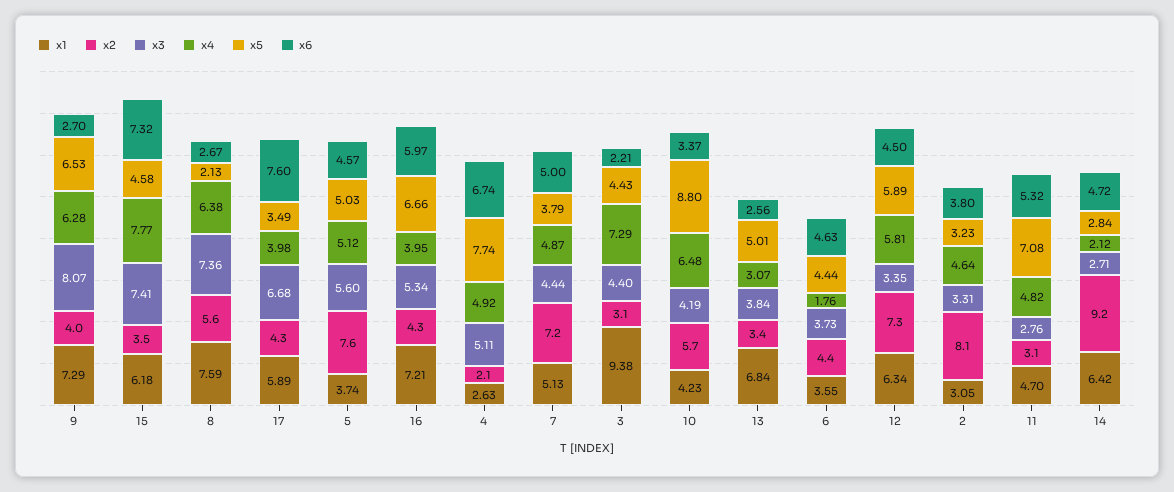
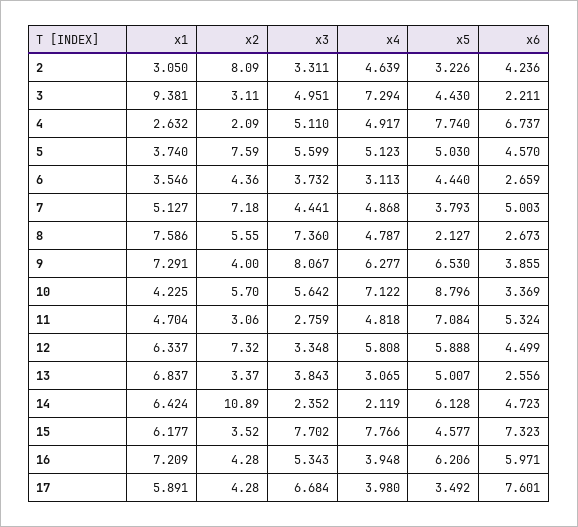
  {
    "x1": {
      "9": 7.291,
      "15": 6.177,
      "8": 7.586,
      "17": 5.891,
      "5": 3.74,
      "16": 7.209,
      "4": 2.632,
      "7": 5.127,
      "3": 9.381,
      "10": 4.225,
      "13": 6.837,
      "6": 3.546,
      "12": 6.337,
      "2": 3.05,
      "11": 4.704,
      "14": 6.424
    },
    "x2": {
      "9": 4,
      "15": 3.52,
      "8": 5.55,
      "17": 4.28,
      "5": 7.59,
      "16": 4.28,
      "4": 2.09,
      "7": 7.18,
      "3": 3.11,
      "10": 5.7,
      "13": 3.37,
      "6": 4.36,
      "12": 7.32,
      "2": 8.09,
      "11": 3.06,
-     "14": 9.2
+     "14": 10.89
    },
    "x3": {
      "9": 8.067,
-     "15": 7.41,
+     "15": 7.702,
      "8": 7.36,
      "17": 6.684,
      "5": 5.599,
      "16": 5.343,
      "4": 5.11,
      "7": 4.441,
-     "3": 4.4,
+     "3": 4.951,
-     "10": 4.19,
+     "10": 5.642,
      "13": 3.843,
      "6": 3.732,
      "12": 3.348,
      "2": 3.311,
      "11": 2.759,
-     "14": 2.71
+     "14": 2.352
    },
    "x4": {
      "9": 6.277,
      "15": 7.766,
-     "8": 6.38,
+     "8": 4.787,
      "17": 3.98,
      "5": 5.123,
      "16": 3.948,
      "4": 4.917,
      "7": 4.868,
      "3": 7.294,
-     "10": 6.48,
+     "10": 7.122,
      "13": 3.065,
-     "6": 1.76,
+     "6": 3.113,
      "12": 5.808,
      "2": 4.639,
      "11": 4.818,
      "14": 2.119
    },
    "x5": {
      "9": 6.53,
      "15": 4.577,
      "8": 2.127,
      "17": 3.492,
      "5": 5.03,
-     "16": 6.66,
+     "16": 6.206,
      "4": 7.74,
      "7": 3.793,
      "3": 4.43,
      "10": 8.796,
      "13": 5.007,
      "6": 4.44,
      "12": 5.888,
      "2": 3.226,
      "11": 7.084,
-     "14": 2.84
+     "14": 6.128
    },
    "x6": {
-     "9": 2.7,
+     "9": 3.855,
      "15": 7.323,
      "8": 2.673,
      "17": 7.601,
      "5": 4.57,
      "16": 5.971,
      "4": 6.737,
      "7": 5.003,
      "3": 2.211,
      "10": 3.369,
      "13": 2.556,
-     "6": 4.63,
+     "6": 2.659,
      "12": 4.499,
-     "2": 3.8,
+     "2": 4.236,
      "11": 5.324,
      "14": 4.723
    }
  }

